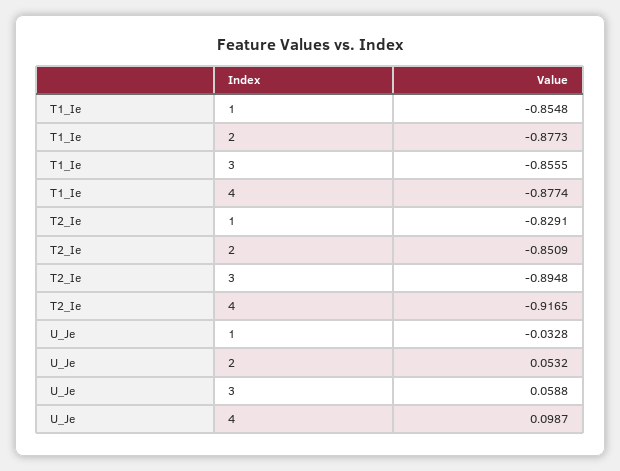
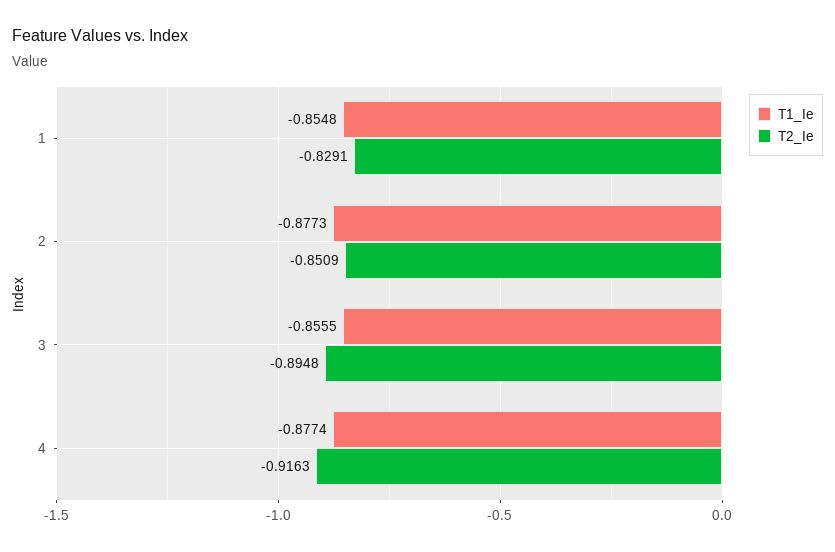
  {
    "T1_Ie": {
      "1": -0.8548,
      "2": -0.8773,
      "3": -0.8555,
      "4": -0.8774
    },
    "T2_Ie": {
      "1": -0.8291,
      "2": -0.8509,
      "3": -0.8948,
-     "4": -0.9165
+     "4": -0.9163
-   },
+   }
-   "U_Je": {
-     "1": -0.0328,
-     "2": 0.0532,
-     "3": 0.0588,
-     "4": 0.0987
-   }
  }

